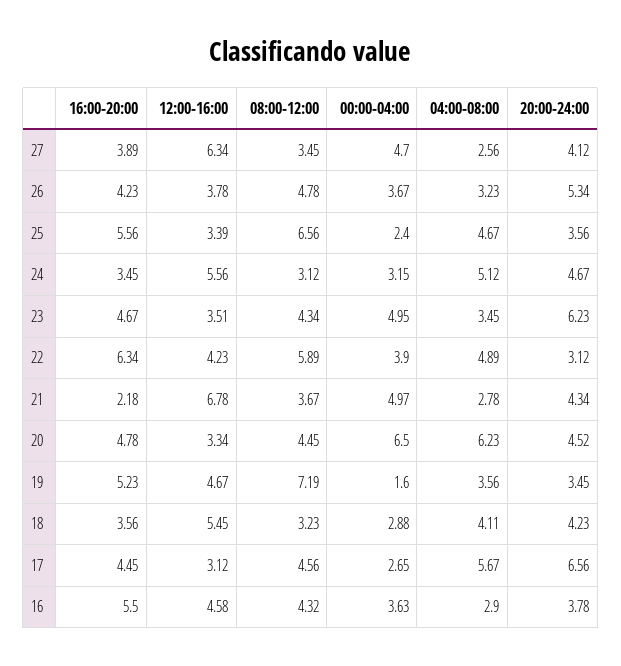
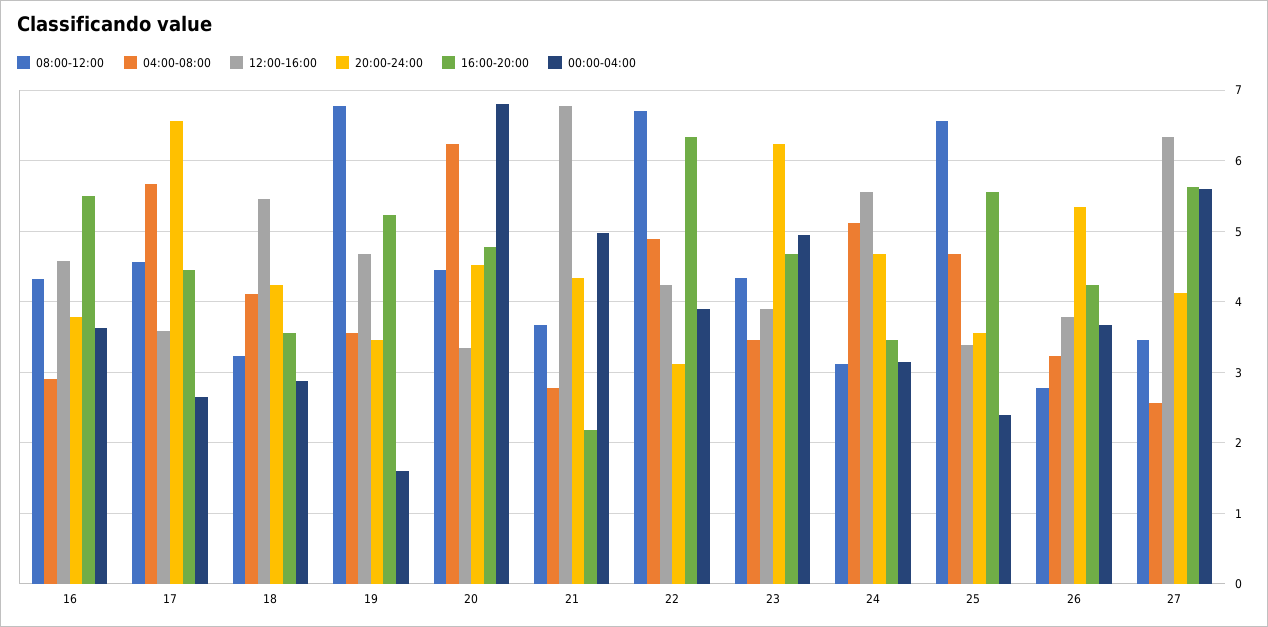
  {
    "16:00-20:00": {
-     "27": 3.89,
+     "27": 5.6,
      "26": 4.23,
      "25": 5.56,
      "24": 3.45,
      "23": 4.67,
      "22": 6.34,
      "21": 2.18,
      "20": 4.78,
      "19": 5.23,
      "18": 3.56,
      "17": 4.45,
      "16": 5.5
    },
    "12:00-16:00": {
      "27": 6.34,
      "26": 3.78,
      "25": 3.39,
      "24": 5.56,
-     "23": 3.51,
+     "23": 3.9,
      "22": 4.23,
      "21": 6.78,
      "20": 3.34,
      "19": 4.67,
      "18": 5.45,
-     "17": 3.12,
+     "17": 3.6,
      "16": 4.58
    },
    "08:00-12:00": {
      "27": 3.45,
-     "26": 4.78,
+     "26": 2.8,
      "25": 6.56,
      "24": 3.12,
      "23": 4.34,
-     "22": 5.89,
+     "22": 6.7,
      "21": 3.67,
      "20": 4.45,
-     "19": 7.19,
+     "19": 6.8,
      "18": 3.23,
      "17": 4.56,
      "16": 4.32
    },
    "00:00-04:00": {
-     "27": 4.7,
+     "27": 5.6,
      "26": 3.67,
      "25": 2.4,
      "24": 3.15,
      "23": 4.95,
      "22": 3.9,
      "21": 4.97,
-     "20": 6.5,
+     "20": 6.8,
      "19": 1.6,
      "18": 2.88,
      "17": 2.65,
      "16": 3.63
    },
    "04:00-08:00": {
      "27": 2.56,
      "26": 3.23,
      "25": 4.67,
      "24": 5.12,
      "23": 3.45,
      "22": 4.89,
      "21": 2.78,
      "20": 6.23,
      "19": 3.56,
      "18": 4.11,
      "17": 5.67,
      "16": 2.9
    },
    "20:00-24:00": {
      "27": 4.12,
      "26": 5.34,
      "25": 3.56,
      "24": 4.67,
      "23": 6.23,
      "22": 3.12,
      "21": 4.34,
      "20": 4.52,
      "19": 3.45,
      "18": 4.23,
      "17": 6.56,
      "16": 3.78
    }
  }

